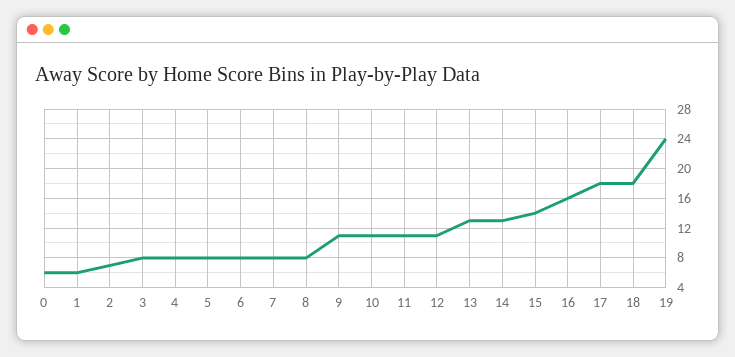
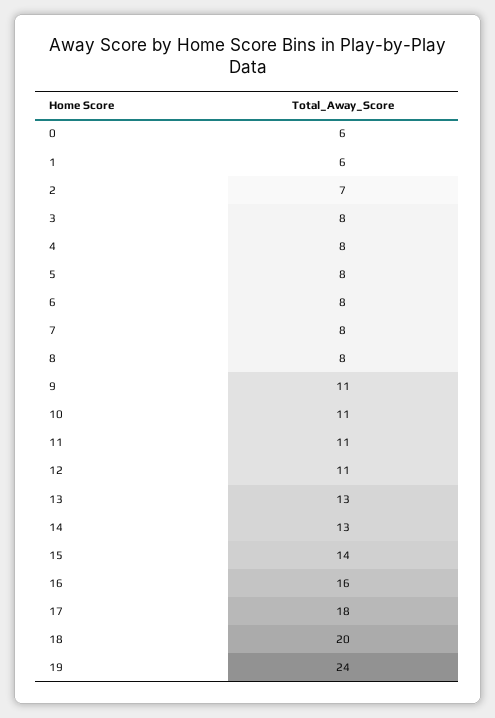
  {
    "0": 6,
    "1": 6,
    "2": 7,
    "3": 8,
    "4": 8,
    "5": 8,
    "6": 8,
    "7": 8,
    "8": 8,
    "9": 11,
    "10": 11,
    "11": 11,
    "12": 11,
    "13": 13,
    "14": 13,
    "15": 14,
    "16": 16,
    "17": 18,
-   "18": 18,
+   "18": 20,
    "19": 24
  }

